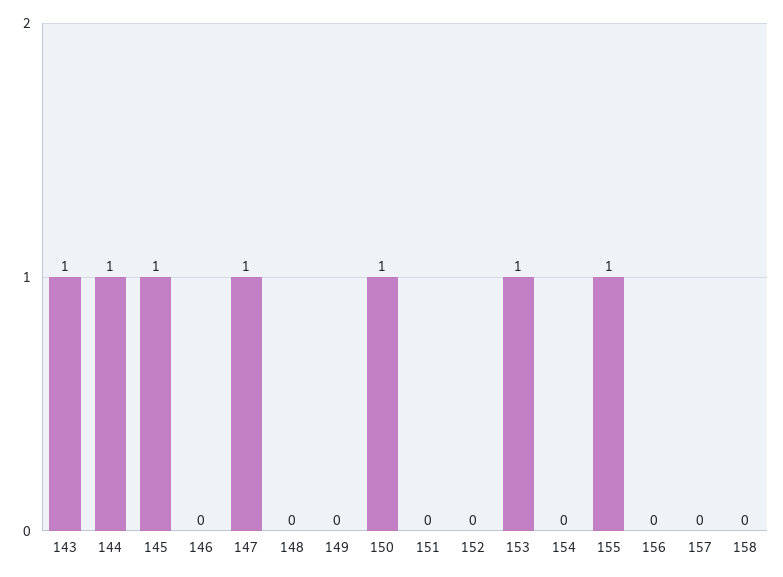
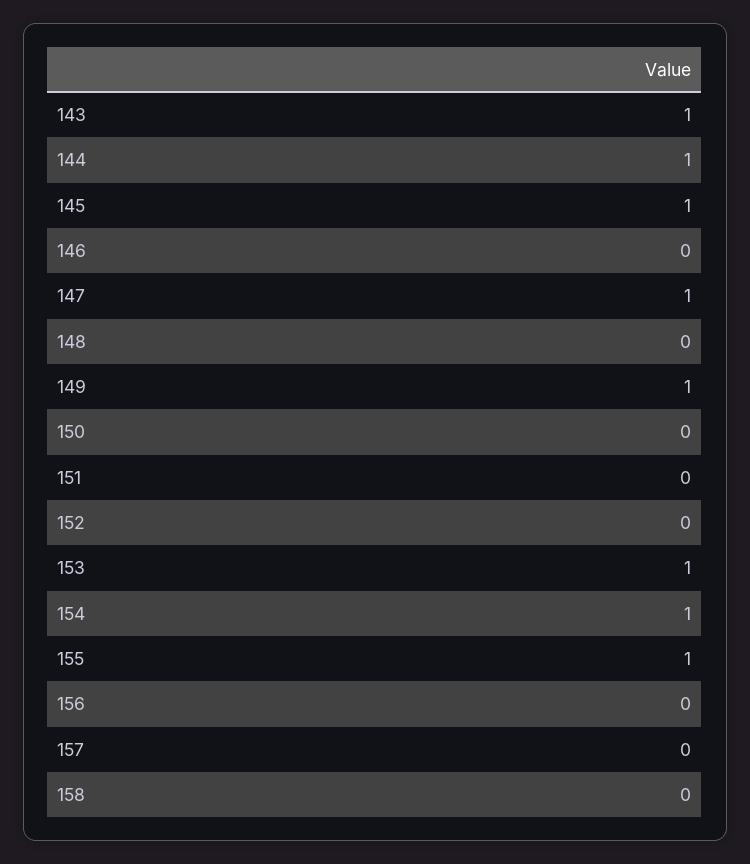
  {
    "143": 1,
    "144": 1,
    "145": 1,
    "146": 0,
    "147": 1,
    "148": 0,
-   "149": 0,
+   "149": 1,
-   "150": 1,
+   "150": 0,
    "151": 0,
    "152": 0,
    "153": 1,
-   "154": 0,
+   "154": 1,
    "155": 1,
    "156": 0,
    "157": 0,
    "158": 0
  }

